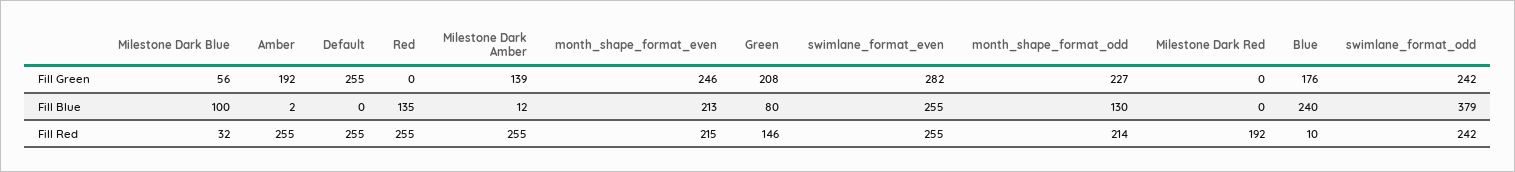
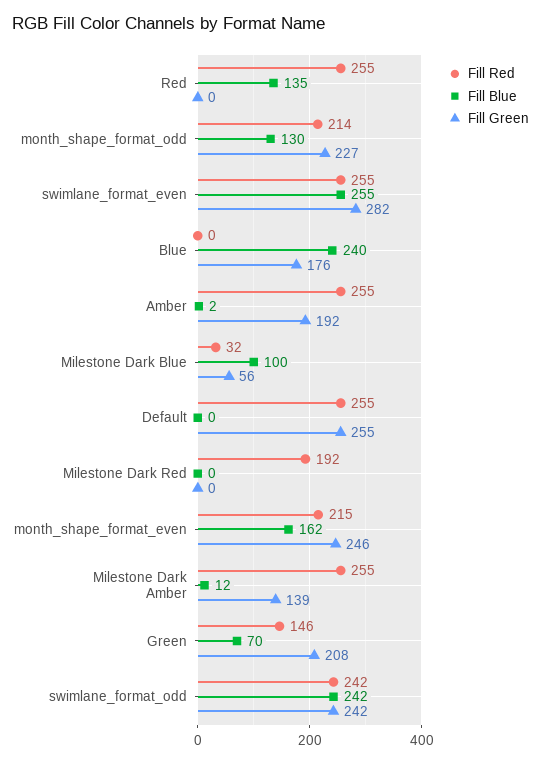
  {
    "Fill Green": {
      "Milestone Dark Blue": 56,
      "Amber": 192,
      "Default": 255,
      "Red": 0,
      "Milestone Dark Amber": 139,
      "month_shape_format_even": 246,
      "Green": 208,
      "swimlane_format_even": 282,
      "month_shape_format_odd": 227,
      "Milestone Dark Red": 0,
      "Blue": 176,
      "swimlane_format_odd": 242
    },
    "Fill Blue": {
      "Milestone Dark Blue": 100,
      "Amber": 2,
      "Default": 0,
      "Red": 135,
      "Milestone Dark Amber": 12,
-     "month_shape_format_even": 213,
+     "month_shape_format_even": 162,
-     "Green": 80,
+     "Green": 70,
      "swimlane_format_even": 255,
      "month_shape_format_odd": 130,
      "Milestone Dark Red": 0,
      "Blue": 240,
-     "swimlane_format_odd": 379
+     "swimlane_format_odd": 242
    },
    "Fill Red": {
      "Milestone Dark Blue": 32,
      "Amber": 255,
      "Default": 255,
      "Red": 255,
      "Milestone Dark Amber": 255,
      "month_shape_format_even": 215,
      "Green": 146,
      "swimlane_format_even": 255,
      "month_shape_format_odd": 214,
      "Milestone Dark Red": 192,
-     "Blue": 10,
+     "Blue": 0,
      "swimlane_format_odd": 242
    }
  }

